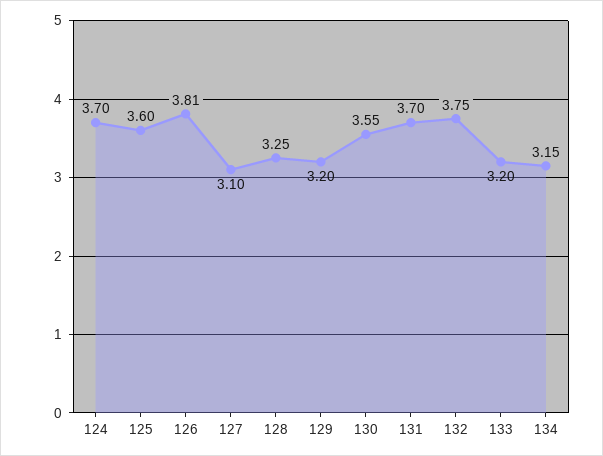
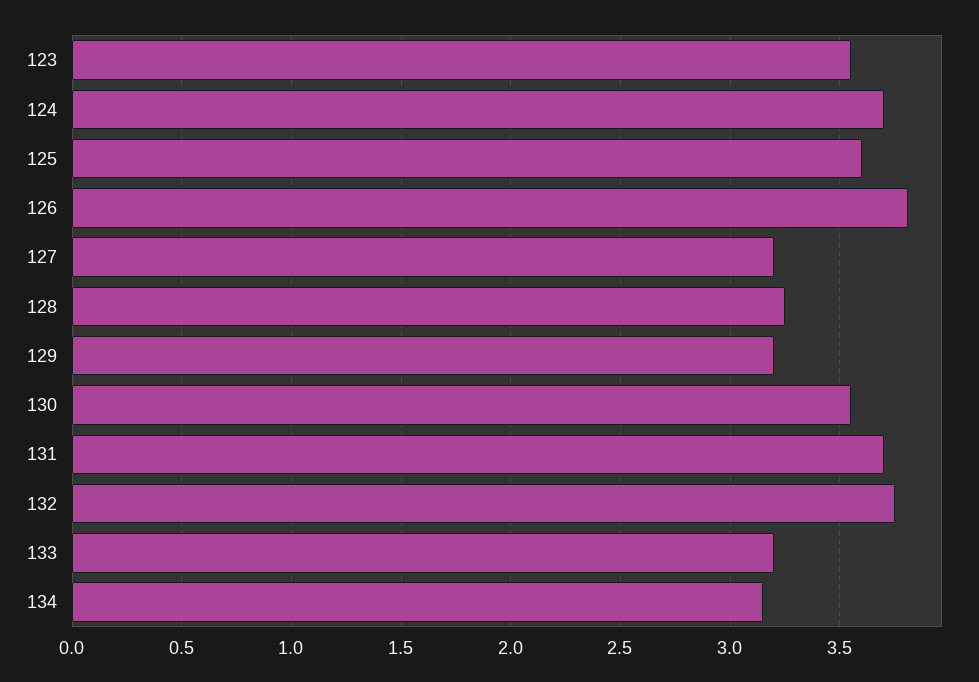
  {
    "124": 3.7,
    "125": 3.6,
    "126": 3.81,
-   "127": 3.1,
+   "127": 3.2,
    "128": 3.25,
    "129": 3.2,
    "130": 3.55,
    "131": 3.7,
    "132": 3.75,
    "133": 3.2,
-   "134": 3.15
+   "134": 3.15,
+   "123": 3.55
  }

